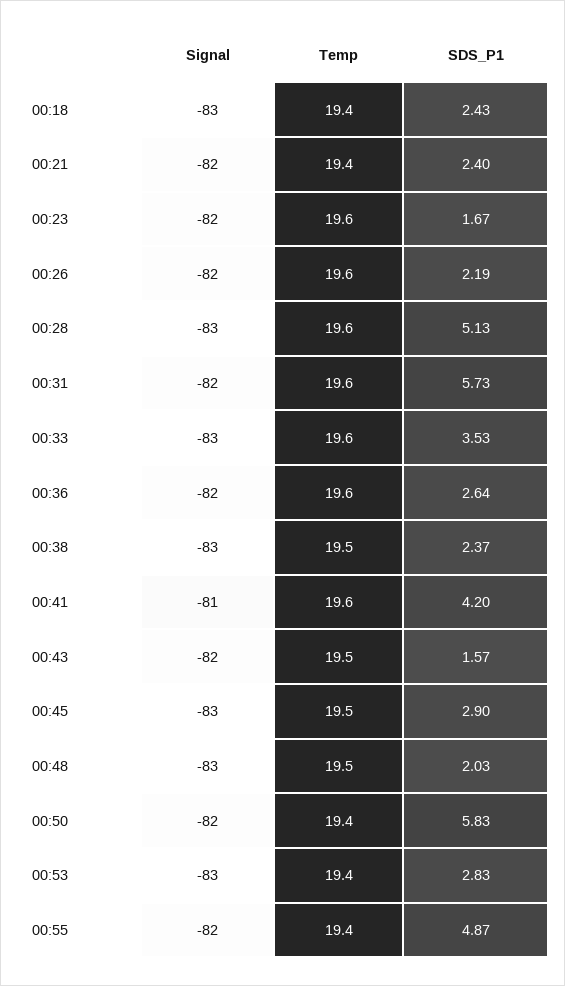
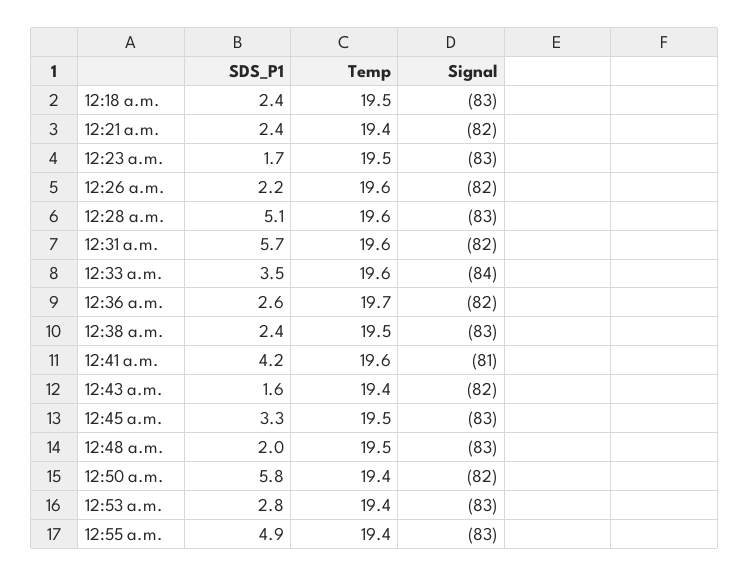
  {
    "Signal": {
      "00:18": -83,
      "00:21": -82,
-     "00:23": -82,
+     "00:23": -83,
      "00:26": -82,
      "00:28": -83,
      "00:31": -82,
-     "00:33": -83,
+     "00:33": -84,
      "00:36": -82,
      "00:38": -83,
      "00:41": -81,
      "00:43": -82,
      "00:45": -83,
      "00:48": -83,
      "00:50": -82,
      "00:53": -83,
-     "00:55": -82
+     "00:55": -83
    },
    "Temp": {
-     "00:18": 19.4,
+     "00:18": 19.5,
      "00:21": 19.4,
-     "00:23": 19.6,
+     "00:23": 19.5,
      "00:26": 19.6,
      "00:28": 19.6,
      "00:31": 19.6,
      "00:33": 19.6,
-     "00:36": 19.6,
+     "00:36": 19.7,
      "00:38": 19.5,
      "00:41": 19.6,
-     "00:43": 19.5,
+     "00:43": 19.4,
      "00:45": 19.5,
      "00:48": 19.5,
      "00:50": 19.4,
      "00:53": 19.4,
      "00:55": 19.4
    },
    "SDS_P1": {
      "00:18": 2.43,
      "00:21": 2.4,
      "00:23": 1.67,
      "00:26": 2.19,
      "00:28": 5.13,
      "00:31": 5.73,
      "00:33": 3.53,
      "00:36": 2.64,
      "00:38": 2.37,
      "00:41": 4.2,
      "00:43": 1.57,
-     "00:45": 2.9,
+     "00:45": 3.3,
      "00:48": 2.03,
      "00:50": 5.83,
      "00:53": 2.83,
      "00:55": 4.87
    }
  }

